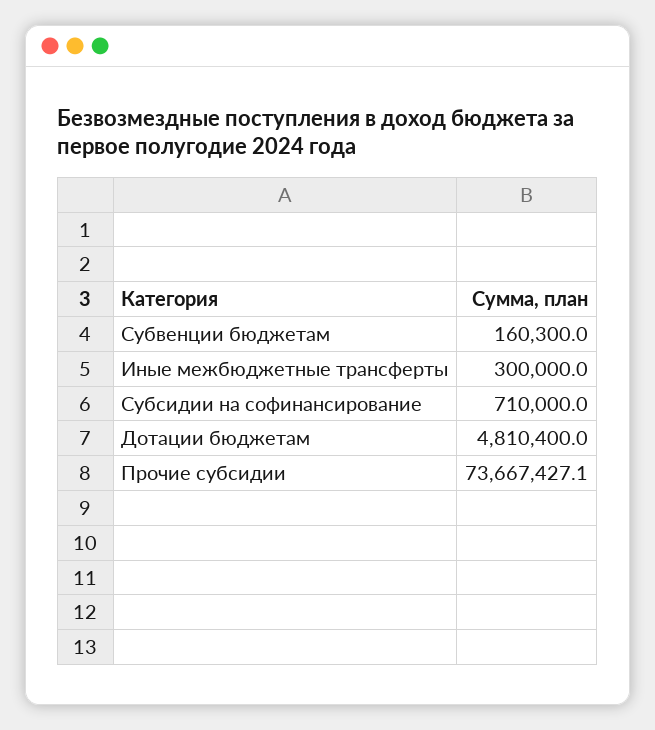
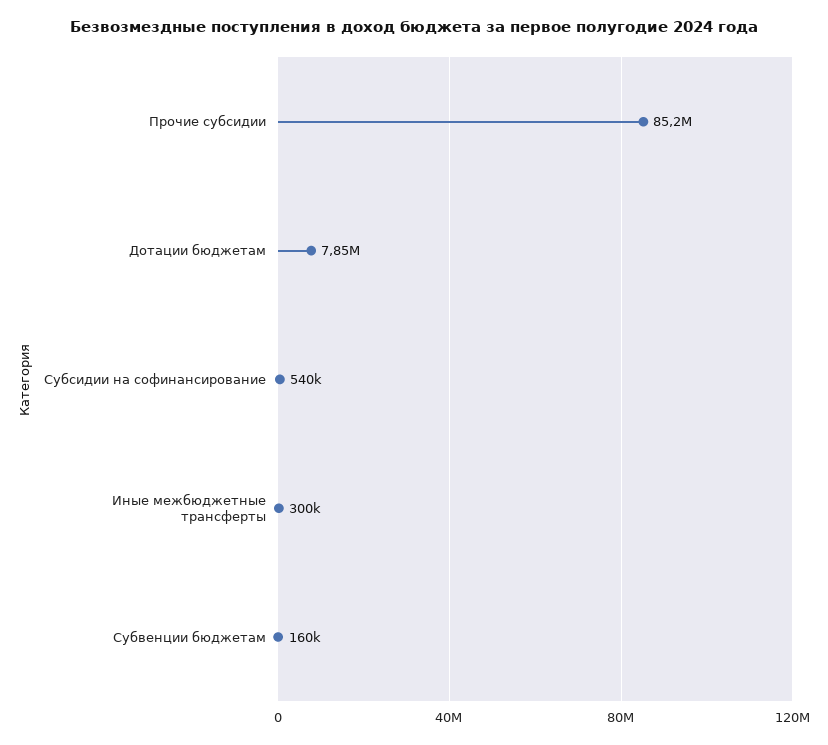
  {
    "Субвенции бюджетам": 160300,
    "Иные межбюджетные трансферты": 300000,
-   "Субсидии на софинансирование": 710000,
+   "Субсидии на софинансирование": 540000,
-   "Дотации бюджетам": 4810400,
+   "Дотации бюджетам": 7850000,
-   "Прочие субсидии": 73667427.1
+   "Прочие субсидии": 85200000
  }

